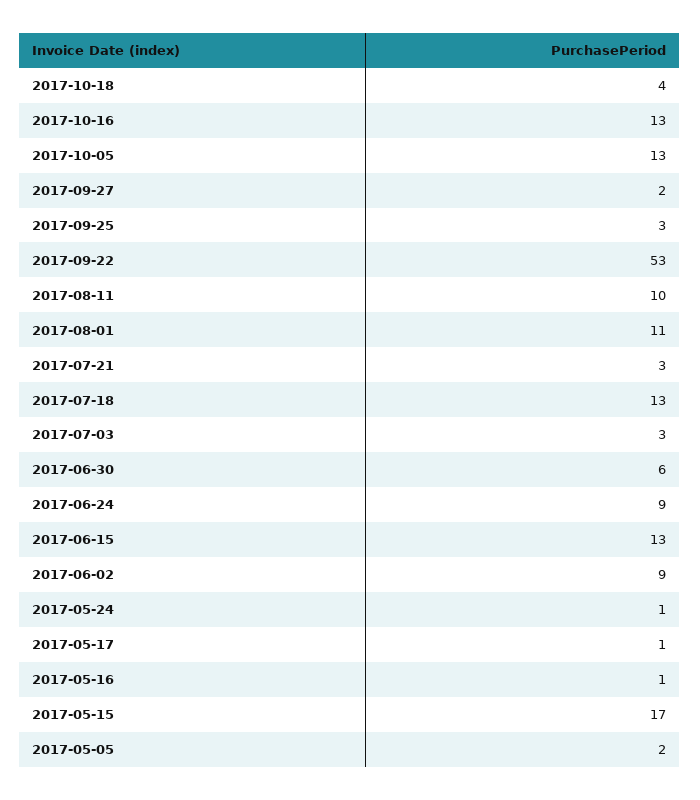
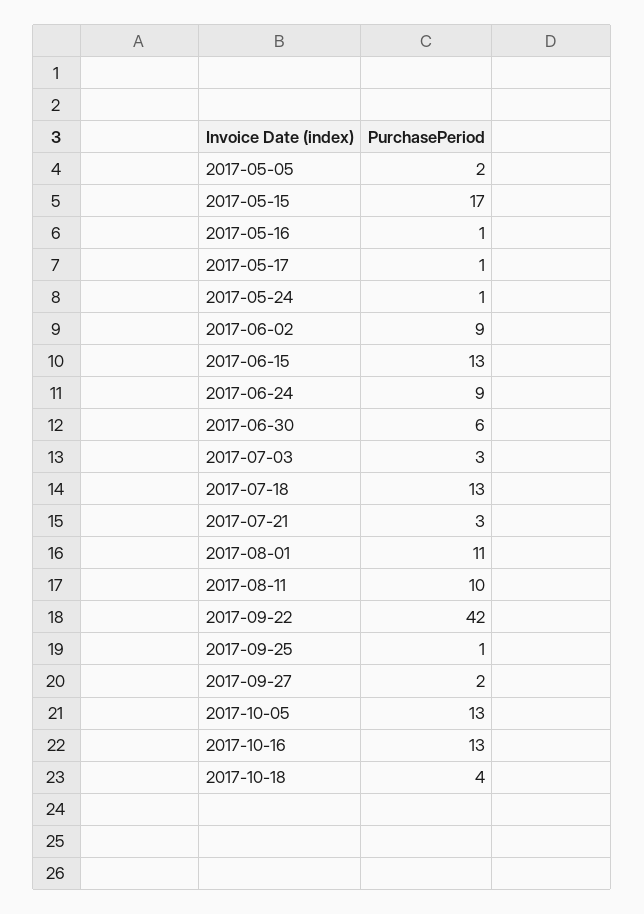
  {
    "2017-10-18": 4,
    "2017-10-16": 13,
    "2017-10-05": 13,
    "2017-09-27": 2,
-   "2017-09-25": 3,
+   "2017-09-25": 1,
-   "2017-09-22": 53,
+   "2017-09-22": 42,
    "2017-08-11": 10,
    "2017-08-01": 11,
    "2017-07-21": 3,
    "2017-07-18": 13,
    "2017-07-03": 3,
    "2017-06-30": 6,
    "2017-06-24": 9,
    "2017-06-15": 13,
    "2017-06-02": 9,
    "2017-05-24": 1,
    "2017-05-17": 1,
    "2017-05-16": 1,
    "2017-05-15": 17,
    "2017-05-05": 2
  }

